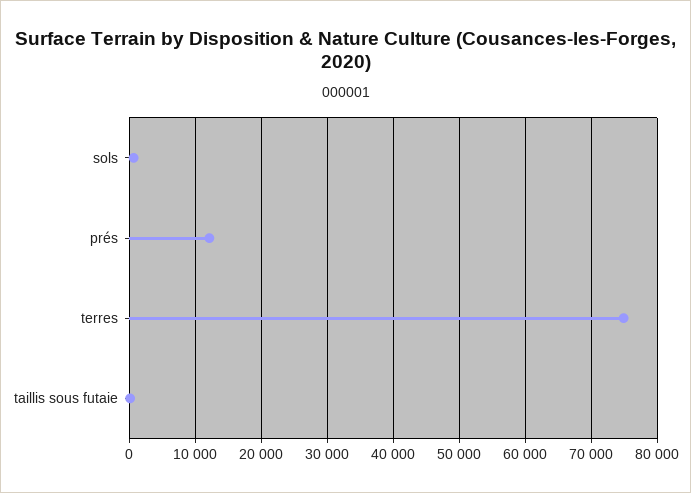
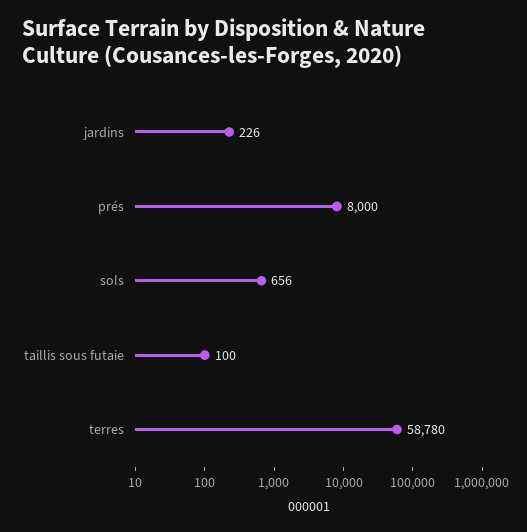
  {
    "sols": 656,
-   "prés": 12000,
+   "prés": 8000,
-   "terres": 75000,
+   "terres": 58780,
-   "taillis sous futaie": 100
+   "taillis sous futaie": 100,
+   "jardins": 226
  }

